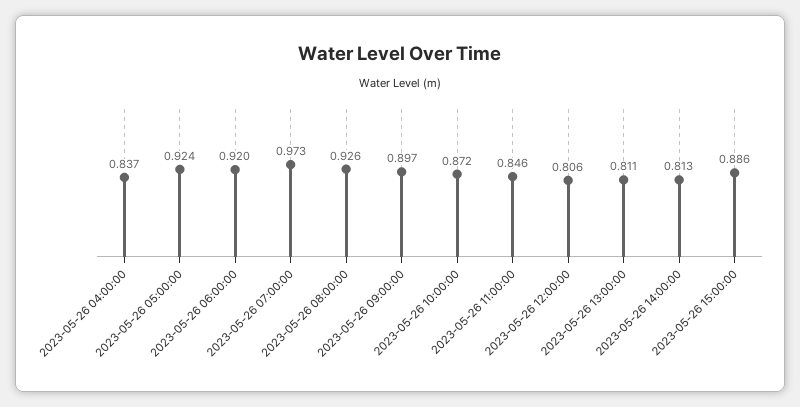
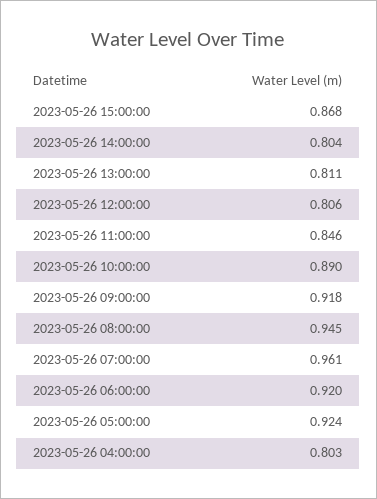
  {
-   "2023-05-26 04:00:00": 0.837,
+   "2023-05-26 04:00:00": 0.803,
    "2023-05-26 05:00:00": 0.924,
    "2023-05-26 06:00:00": 0.92,
-   "2023-05-26 07:00:00": 0.973,
+   "2023-05-26 07:00:00": 0.961,
-   "2023-05-26 08:00:00": 0.926,
+   "2023-05-26 08:00:00": 0.945,
-   "2023-05-26 09:00:00": 0.897,
+   "2023-05-26 09:00:00": 0.918,
-   "2023-05-26 10:00:00": 0.872,
+   "2023-05-26 10:00:00": 0.89,
    "2023-05-26 11:00:00": 0.846,
    "2023-05-26 12:00:00": 0.806,
    "2023-05-26 13:00:00": 0.811,
-   "2023-05-26 14:00:00": 0.813,
+   "2023-05-26 14:00:00": 0.804,
-   "2023-05-26 15:00:00": 0.886
+   "2023-05-26 15:00:00": 0.868
  }

